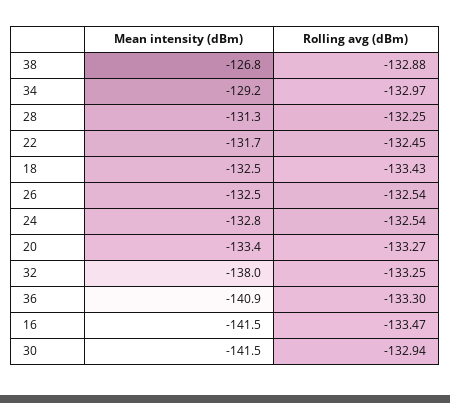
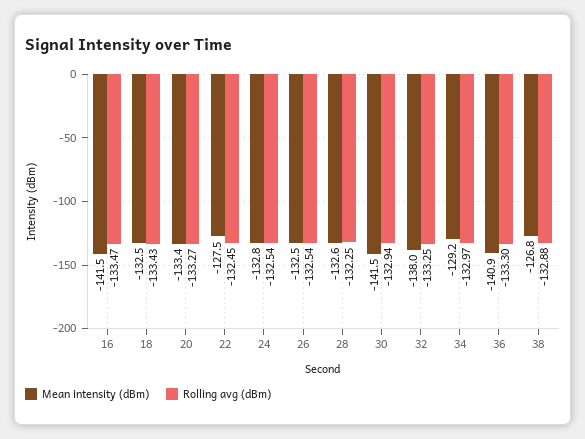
  {
    "Mean intensity (dBm)": {
      "38": -126.8,
      "34": -129.2,
-     "28": -131.3,
+     "28": -132.6,
-     "22": -131.7,
+     "22": -127.5,
      "18": -132.5,
      "26": -132.5,
      "24": -132.8,
      "20": -133.4,
      "32": -138,
      "36": -140.9,
      "16": -141.5,
      "30": -141.5
    },
    "Rolling avg (dBm)": {
      "38": -132.88,
      "34": -132.97,
      "28": -132.25,
      "22": -132.45,
      "18": -133.43,
      "26": -132.54,
      "24": -132.54,
      "20": -133.27,
      "32": -133.25,
      "36": -133.3,
      "16": -133.47,
      "30": -132.94
    }
  }

